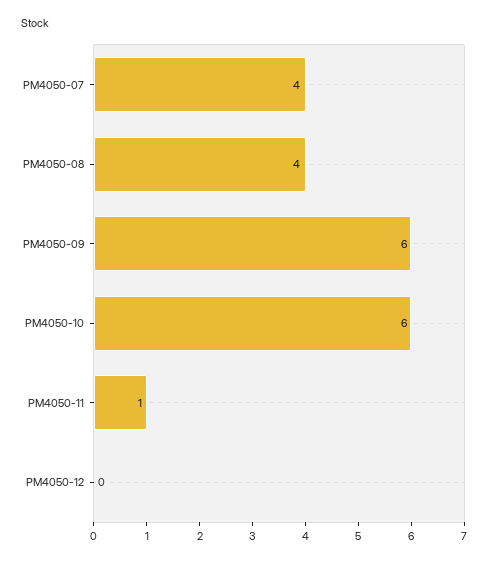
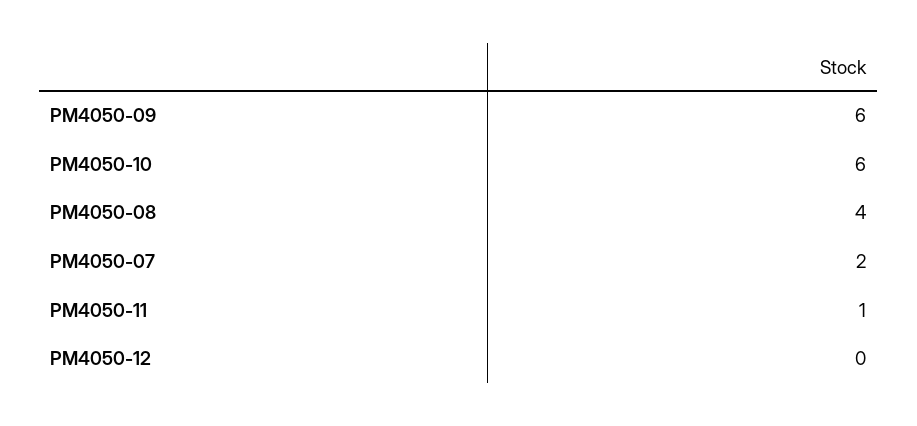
  {
-   "PM4050-07": 4,
+   "PM4050-07": 2,
    "PM4050-08": 4,
    "PM4050-09": 6,
    "PM4050-10": 6,
    "PM4050-11": 1,
    "PM4050-12": 0
  }

